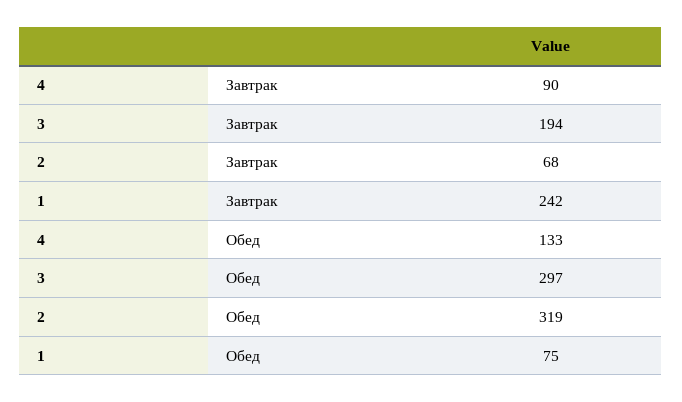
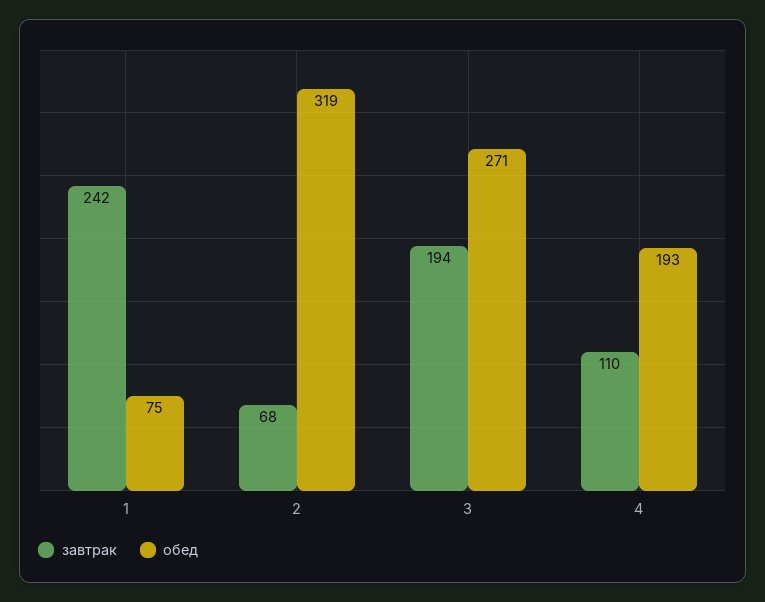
  {
    "Завтрак": {
-     "4": 90,
+     "4": 110,
      "3": 194,
      "2": 68,
      "1": 242
    },
    "Обед": {
-     "4": 133,
+     "4": 193,
-     "3": 297,
+     "3": 271,
      "2": 319,
      "1": 75
    }
  }

